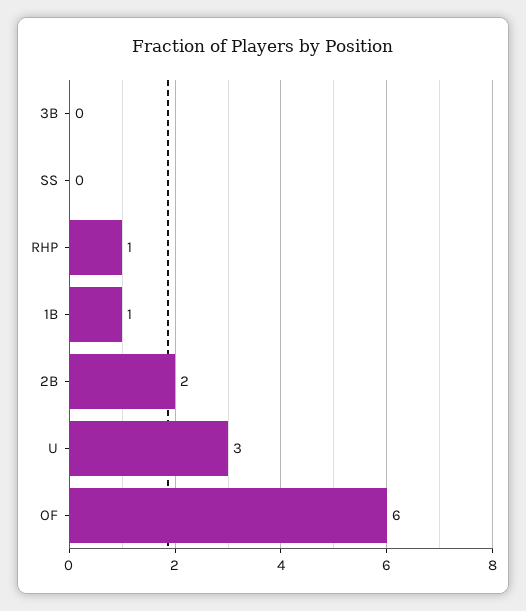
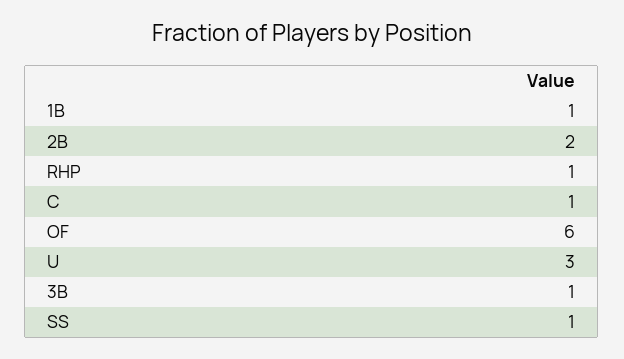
  {
-   "3B": 0,
+   "3B": 1,
-   "SS": 0,
+   "SS": 1,
    "RHP": 1,
    "1B": 1,
    "2B": 2,
    "U": 3,
-   "OF": 6
+   "OF": 6,
+   "C": 1
  }

